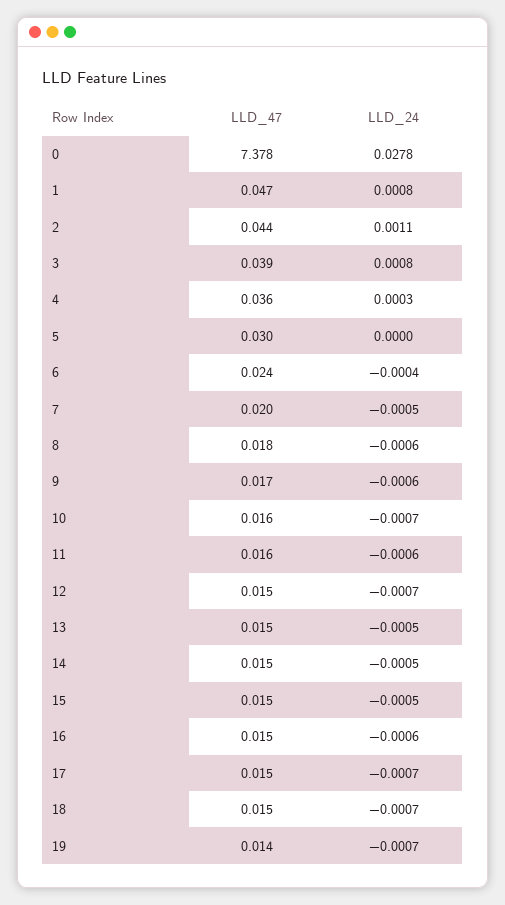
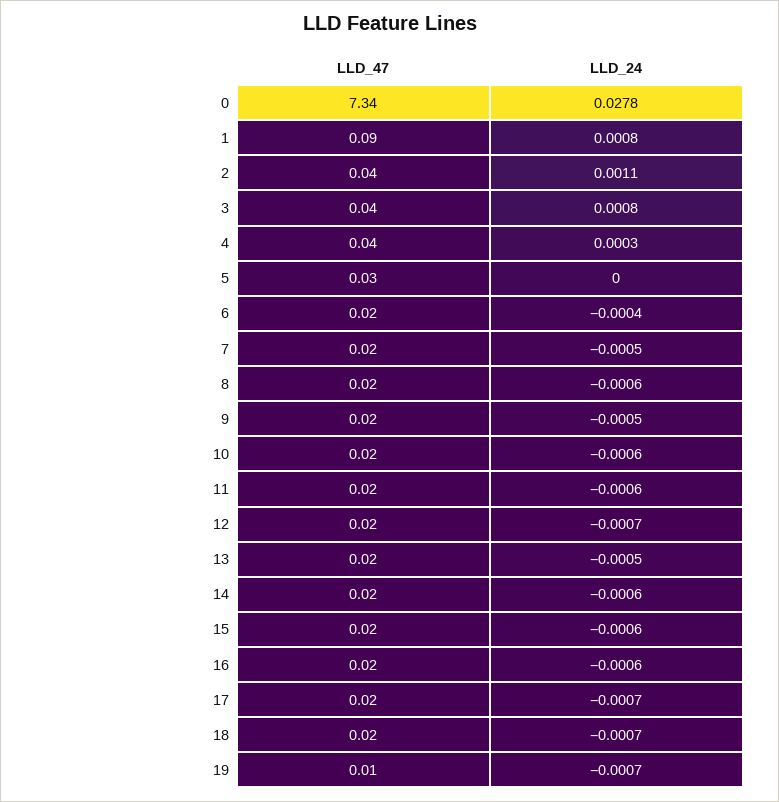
  {
    "LLD_47": {
-     "0": 7.378,
+     "0": 7.34,
-     "1": 0.047,
+     "1": 0.09,
      "2": 0.044,
      "3": 0.039,
      "4": 0.036,
      "5": 0.03,
      "6": 0.024,
      "7": 0.02,
      "8": 0.018,
      "9": 0.017,
      "10": 0.016,
      "11": 0.016,
      "12": 0.015,
      "13": 0.015,
      "14": 0.015,
      "15": 0.015,
      "16": 0.015,
      "17": 0.015,
      "18": 0.015,
      "19": 0.014
    },
    "LLD_24": {
      "0": 0.0278,
      "1": 0.0008,
      "2": 0.0011,
      "3": 0.0008,
      "4": 0.0003,
      "5": 0,
      "6": -0.0004,
      "7": -0.0005,
      "8": -0.0006,
-     "9": -0.0006,
+     "9": -0.0005,
-     "10": -0.0007,
+     "10": -0.0006,
      "11": -0.0006,
      "12": -0.0007,
      "13": -0.0005,
-     "14": -0.0005,
+     "14": -0.0006,
-     "15": -0.0005,
+     "15": -0.0006,
      "16": -0.0006,
      "17": -0.0007,
      "18": -0.0007,
      "19": -0.0007
    }
  }

